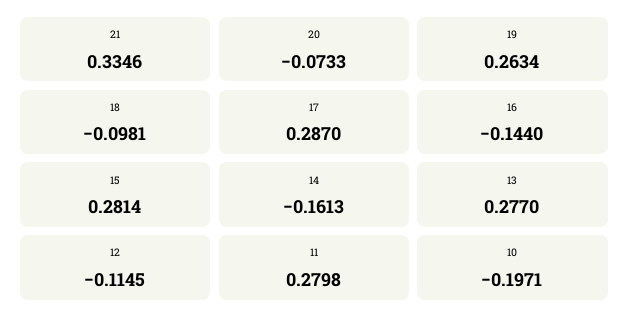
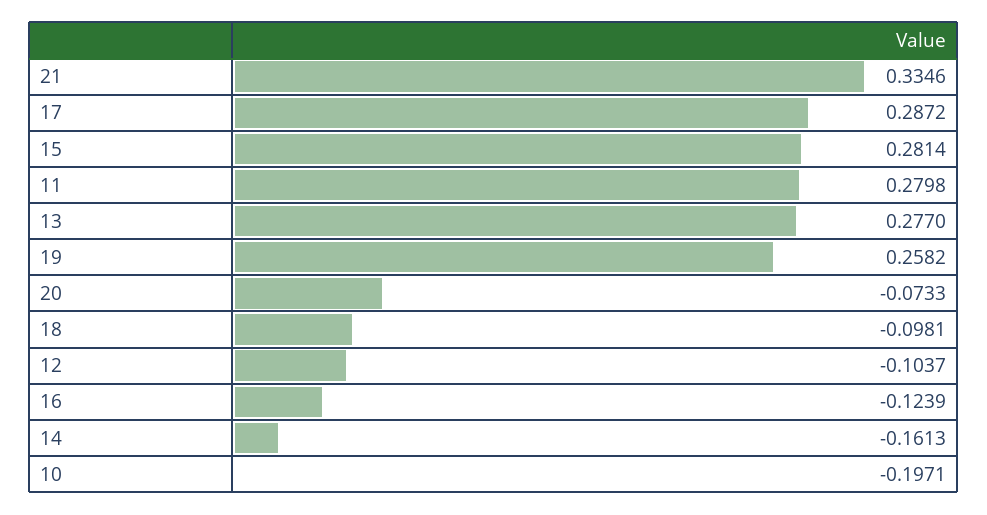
  {
    "21": 0.3346,
    "20": -0.0733,
-   "19": 0.2634,
+   "19": 0.2582,
    "18": -0.0981,
-   "17": 0.287,
+   "17": 0.2872,
-   "16": -0.144,
+   "16": -0.1239,
    "15": 0.2814,
    "14": -0.1613,
    "13": 0.277,
-   "12": -0.1145,
+   "12": -0.1037,
    "11": 0.2798,
    "10": -0.1971
  }

